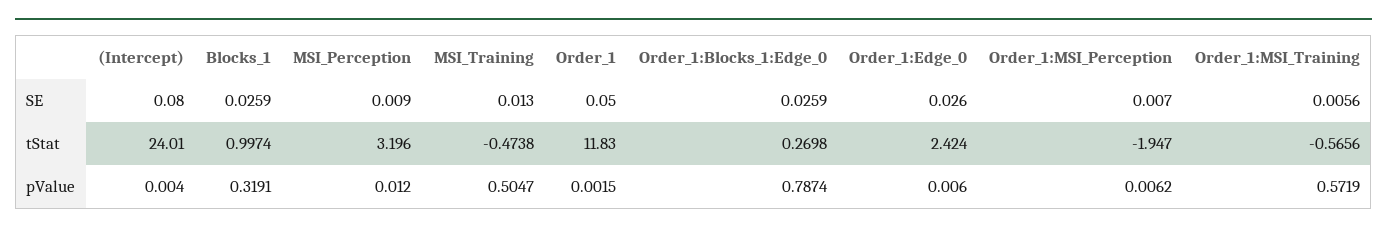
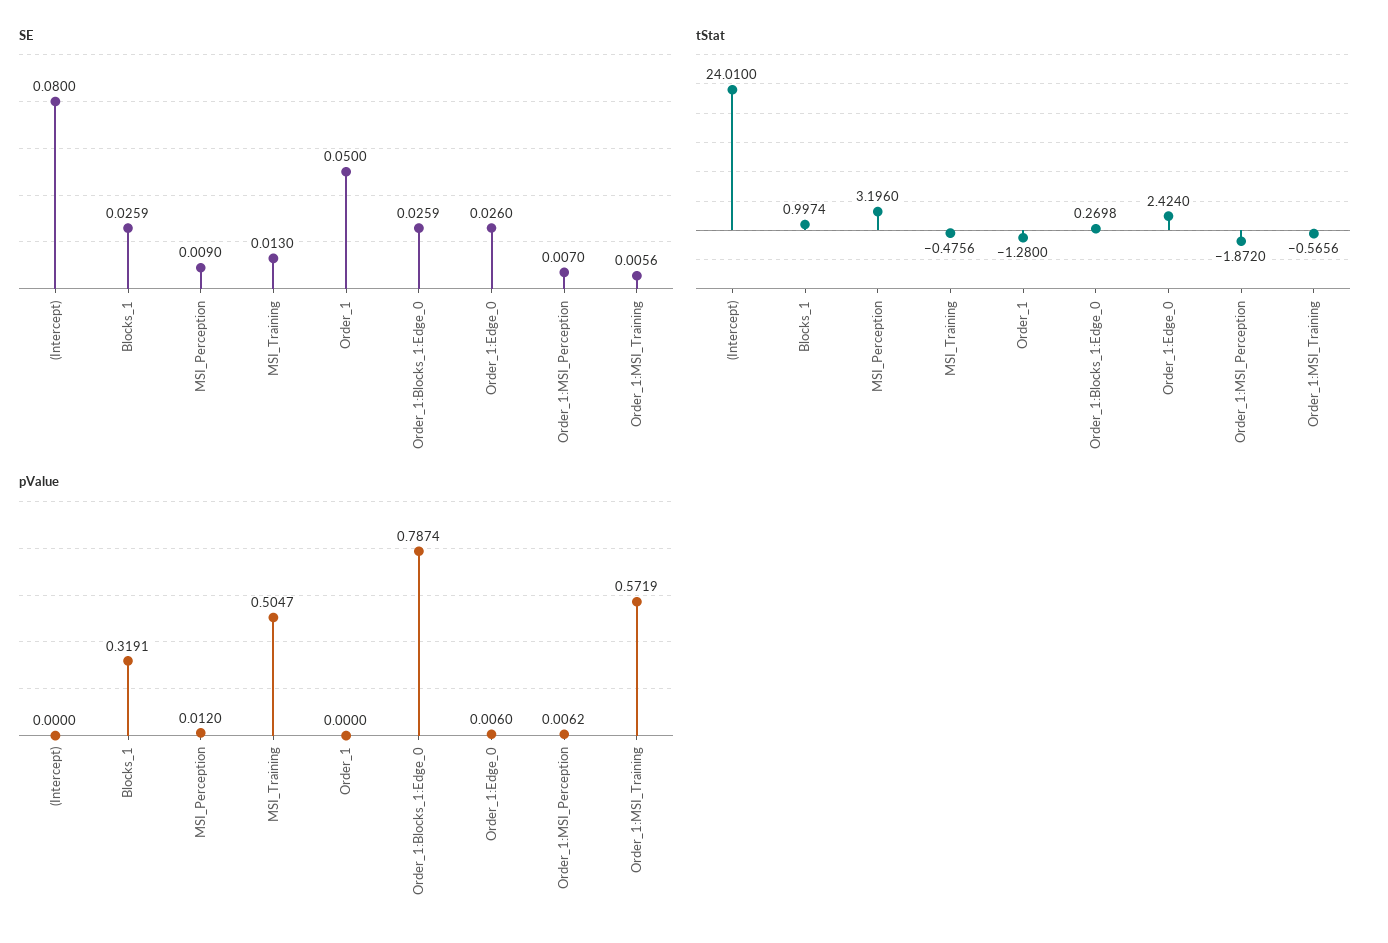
  {
    "SE": {
      "(Intercept)": 0.08,
      "Blocks_1": 0.0259,
      "MSI_Perception": 0.009,
      "MSI_Training": 0.013,
      "Order_1": 0.05,
      "Order_1:Blocks_1:Edge_0": 0.0259,
      "Order_1:Edge_0": 0.026,
      "Order_1:MSI_Perception": 0.007,
      "Order_1:MSI_Training": 0.0056
    },
    "tStat": {
      "(Intercept)": 24.01,
      "Blocks_1": 0.9974,
      "MSI_Perception": 3.196,
-     "MSI_Training": -0.4738,
+     "MSI_Training": -0.4756,
-     "Order_1": 11.83,
+     "Order_1": -1.28,
      "Order_1:Blocks_1:Edge_0": 0.2698,
      "Order_1:Edge_0": 2.424,
-     "Order_1:MSI_Perception": -1.947,
+     "Order_1:MSI_Perception": -1.872,
      "Order_1:MSI_Training": -0.5656
    },
    "pValue": {
-     "(Intercept)": 0.004,
+     "(Intercept)": 0,
      "Blocks_1": 0.3191,
      "MSI_Perception": 0.012,
      "MSI_Training": 0.5047,
-     "Order_1": 0.0015,
+     "Order_1": 0,
      "Order_1:Blocks_1:Edge_0": 0.7874,
      "Order_1:Edge_0": 0.006,
      "Order_1:MSI_Perception": 0.0062,
      "Order_1:MSI_Training": 0.5719
    }
  }

